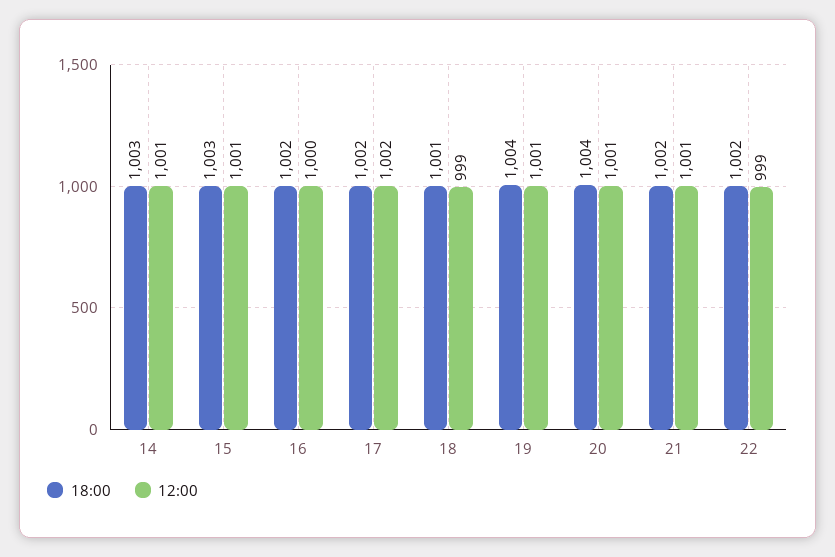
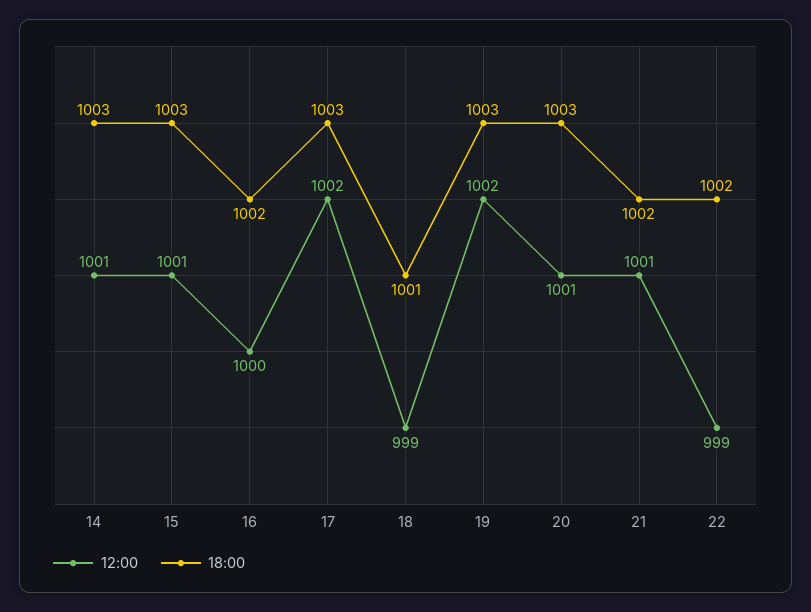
  {
    "18:00": {
      "14": 1003,
      "15": 1003,
      "16": 1002,
-     "17": 1002,
+     "17": 1003,
      "18": 1001,
-     "19": 1004,
+     "19": 1003,
-     "20": 1004,
+     "20": 1003,
      "21": 1002,
      "22": 1002
    },
    "12:00": {
      "14": 1001,
      "15": 1001,
      "16": 1000,
      "17": 1002,
      "18": 999,
-     "19": 1001,
+     "19": 1002,
      "20": 1001,
      "21": 1001,
      "22": 999
    }
  }

